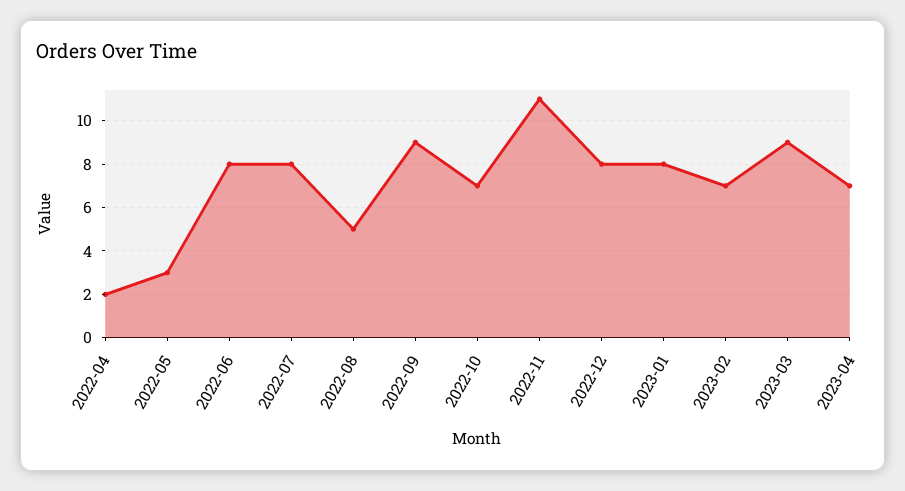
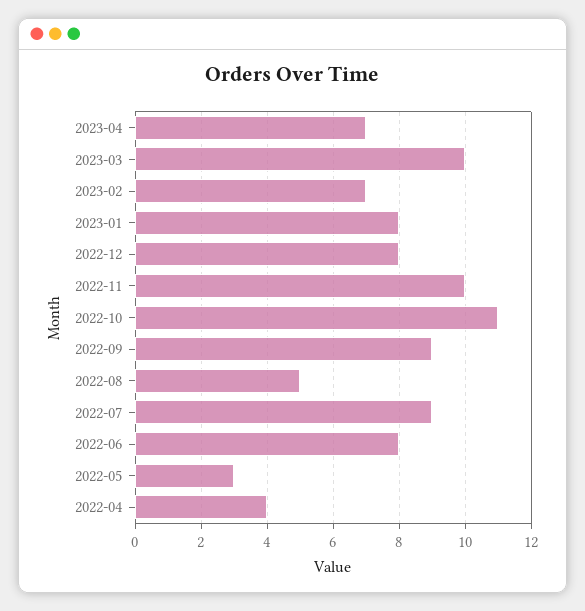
  {
-   "2022-04": 2,
+   "2022-04": 4,
    "2022-05": 3,
    "2022-06": 8,
-   "2022-07": 8,
+   "2022-07": 9,
    "2022-08": 5,
    "2022-09": 9,
-   "2022-10": 7,
+   "2022-10": 11,
-   "2022-11": 11,
+   "2022-11": 10,
    "2022-12": 8,
    "2023-01": 8,
    "2023-02": 7,
-   "2023-03": 9,
+   "2023-03": 10,
    "2023-04": 7
  }

